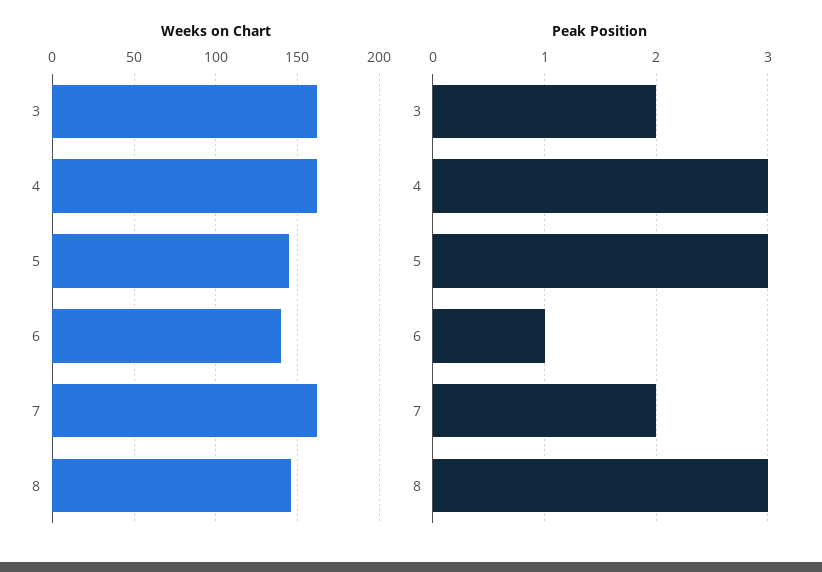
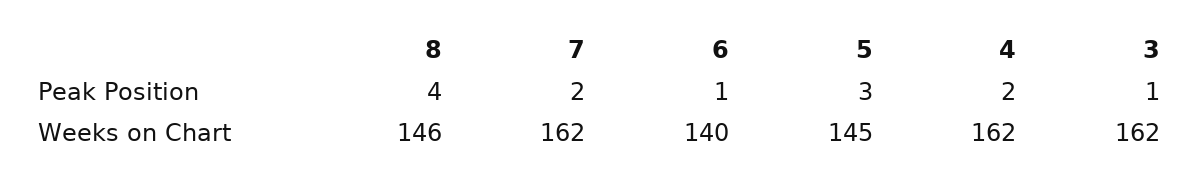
  {
    "Weeks on Chart": {
      "3": 162,
      "4": 162,
      "5": 145,
      "6": 140,
      "7": 162,
      "8": 146
    },
    "Peak Position": {
-     "3": 2,
+     "3": 1,
-     "4": 3,
+     "4": 2,
      "5": 3,
      "6": 1,
      "7": 2,
-     "8": 3
+     "8": 4
    }
  }

